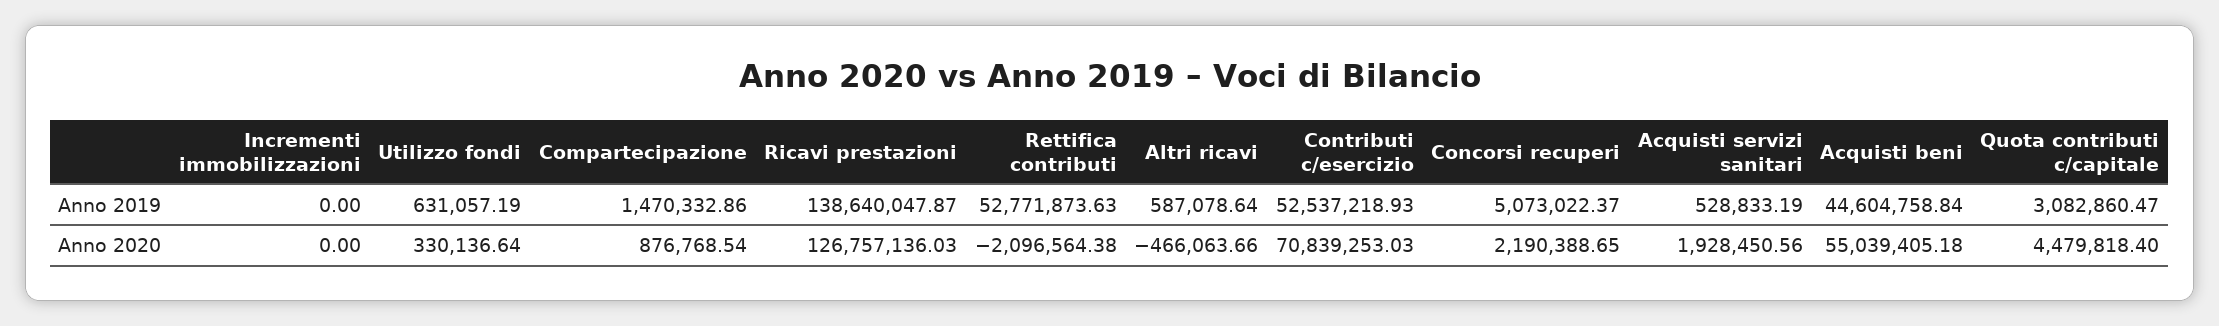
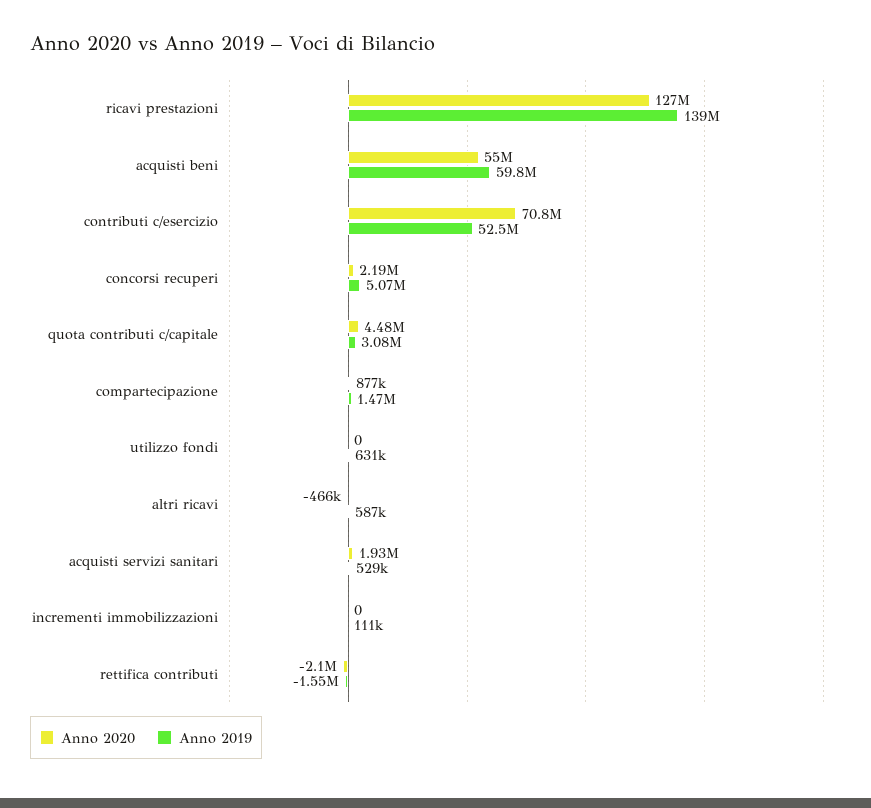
  {
    "Anno 2019": {
-     "Incrementi immobilizzazioni": 0,
+     "Incrementi immobilizzazioni": 111000,
      "Utilizzo fondi": 631057.19,
      "Compartecipazione": 1470332.86,
      "Ricavi prestazioni": 138640047.87,
-     "Rettifica contributi": 52771873.63,
+     "Rettifica contributi": -1550000,
      "Altri ricavi": 587078.64,
      "Contributi c/esercizio": 52537218.93,
      "Concorsi recuperi": 5073022.37,
      "Acquisti servizi sanitari": 528833.19,
-     "Acquisti beni": 44604758.84,
+     "Acquisti beni": 59800000,
      "Quota contributi c/capitale": 3082860.47
    },
    "Anno 2020": {
      "Incrementi immobilizzazioni": 0,
-     "Utilizzo fondi": 330136.64,
+     "Utilizzo fondi": 0,
      "Compartecipazione": 876768.54,
      "Ricavi prestazioni": 126757136.03,
      "Rettifica contributi": -2096564.38,
      "Altri ricavi": -466063.66,
      "Contributi c/esercizio": 70839253.03,
      "Concorsi recuperi": 2190388.65,
      "Acquisti servizi sanitari": 1928450.56,
      "Acquisti beni": 55039405.18,
      "Quota contributi c/capitale": 4479818.4
    }
  }

